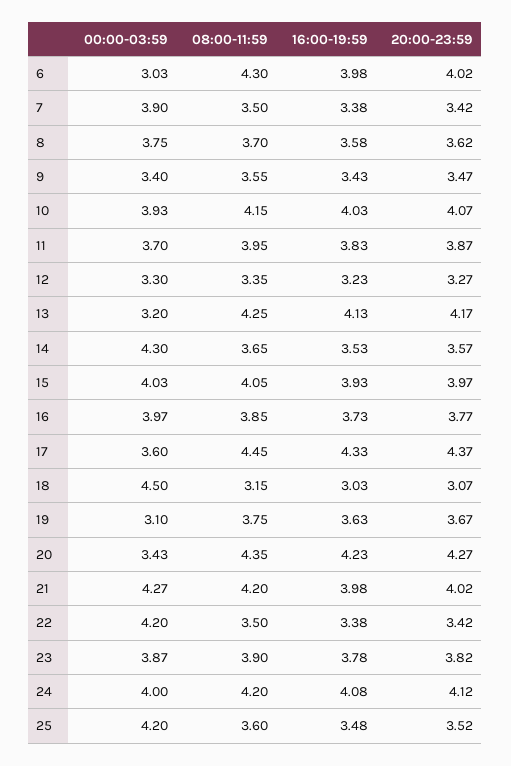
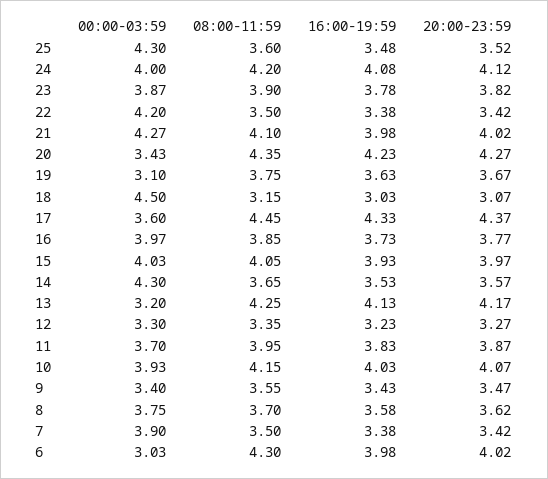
  {
    "00:00-03:59": {
      "6": 3.03,
      "7": 3.9,
      "8": 3.75,
      "9": 3.4,
      "10": 3.93,
      "11": 3.7,
      "12": 3.3,
      "13": 3.2,
      "14": 4.3,
      "15": 4.03,
      "16": 3.97,
      "17": 3.6,
      "18": 4.5,
      "19": 3.1,
      "20": 3.43,
      "21": 4.27,
      "22": 4.2,
      "23": 3.87,
      "24": 4,
-     "25": 4.2
+     "25": 4.3
    },
    "08:00-11:59": {
      "6": 4.3,
      "7": 3.5,
      "8": 3.7,
      "9": 3.55,
      "10": 4.15,
      "11": 3.95,
      "12": 3.35,
      "13": 4.25,
      "14": 3.65,
      "15": 4.05,
      "16": 3.85,
      "17": 4.45,
      "18": 3.15,
      "19": 3.75,
      "20": 4.35,
-     "21": 4.2,
+     "21": 4.1,
      "22": 3.5,
      "23": 3.9,
      "24": 4.2,
      "25": 3.6
    },
    "16:00-19:59": {
      "6": 3.98,
      "7": 3.38,
      "8": 3.58,
      "9": 3.43,
      "10": 4.03,
      "11": 3.83,
      "12": 3.23,
      "13": 4.13,
      "14": 3.53,
      "15": 3.93,
      "16": 3.73,
      "17": 4.33,
      "18": 3.03,
      "19": 3.63,
      "20": 4.23,
      "21": 3.98,
      "22": 3.38,
      "23": 3.78,
      "24": 4.08,
      "25": 3.48
    },
    "20:00-23:59": {
      "6": 4.02,
      "7": 3.42,
      "8": 3.62,
      "9": 3.47,
      "10": 4.07,
      "11": 3.87,
      "12": 3.27,
      "13": 4.17,
      "14": 3.57,
      "15": 3.97,
      "16": 3.77,
      "17": 4.37,
      "18": 3.07,
      "19": 3.67,
      "20": 4.27,
      "21": 4.02,
      "22": 3.42,
      "23": 3.82,
      "24": 4.12,
      "25": 3.52
    }
  }

